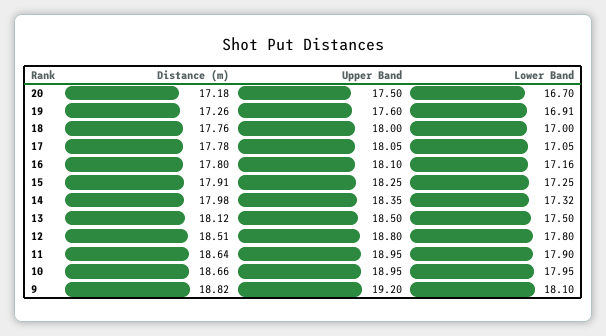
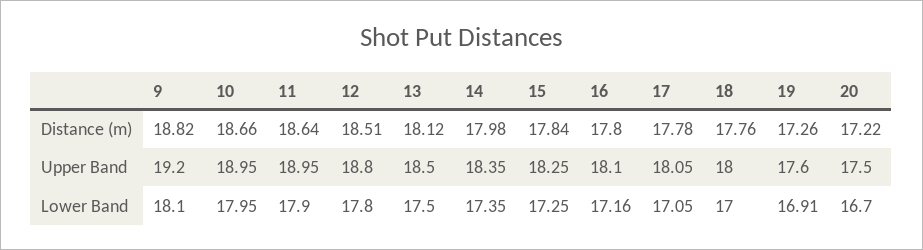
  {
    "Distance (m)": {
-     "20": 17.18,
+     "20": 17.22,
      "19": 17.26,
      "18": 17.76,
      "17": 17.78,
      "16": 17.8,
-     "15": 17.91,
+     "15": 17.84,
      "14": 17.98,
      "13": 18.12,
      "12": 18.51,
      "11": 18.64,
      "10": 18.66,
      "9": 18.82
    },
    "Upper Band": {
      "20": 17.5,
      "19": 17.6,
      "18": 18,
      "17": 18.05,
      "16": 18.1,
      "15": 18.25,
      "14": 18.35,
      "13": 18.5,
      "12": 18.8,
      "11": 18.95,
      "10": 18.95,
      "9": 19.2
    },
    "Lower Band": {
      "20": 16.7,
      "19": 16.91,
      "18": 17,
      "17": 17.05,
      "16": 17.16,
      "15": 17.25,
-     "14": 17.32,
+     "14": 17.35,
      "13": 17.5,
      "12": 17.8,
      "11": 17.9,
      "10": 17.95,
      "9": 18.1
    }
  }

